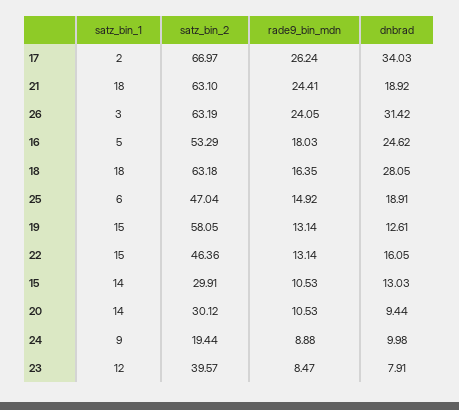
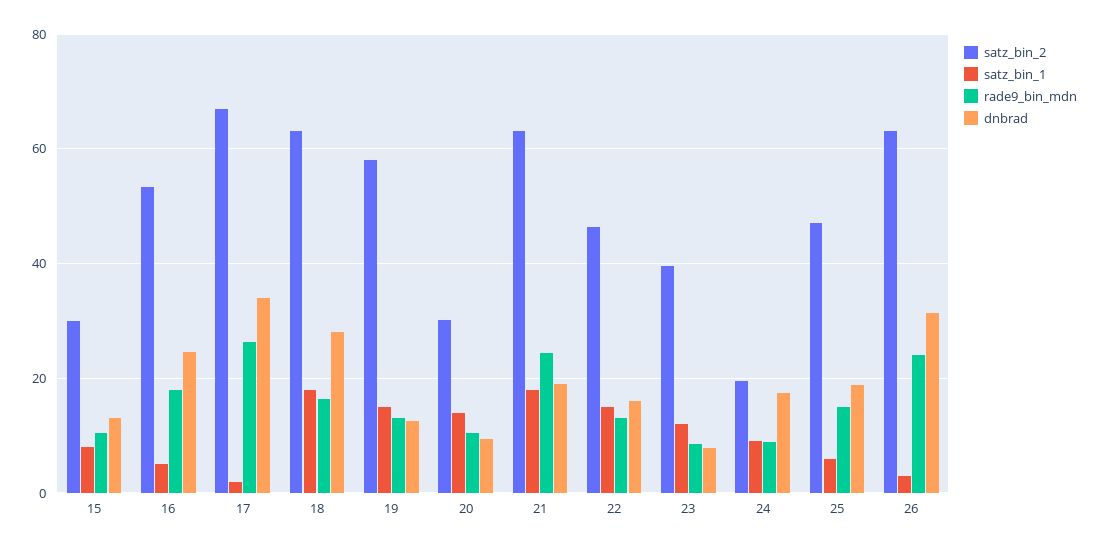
  {
    "satz_bin_1": {
      "17": 2,
      "21": 18,
      "26": 3,
      "16": 5,
      "18": 18,
      "25": 6,
      "19": 15,
      "22": 15,
-     "15": 14,
+     "15": 8,
      "20": 14,
      "24": 9,
      "23": 12
    },
    "satz_bin_2": {
      "17": 66.97,
      "21": 63.1,
      "26": 63.19,
      "16": 53.29,
      "18": 63.18,
      "25": 47.04,
      "19": 58.05,
      "22": 46.36,
      "15": 29.91,
      "20": 30.12,
      "24": 19.44,
      "23": 39.57
    },
    "rade9_bin_mdn": {
      "17": 26.24,
      "21": 24.41,
      "26": 24.05,
      "16": 18.03,
      "18": 16.35,
      "25": 14.92,
      "19": 13.14,
      "22": 13.14,
      "15": 10.53,
      "20": 10.53,
      "24": 8.88,
      "23": 8.47
    },
    "dnbrad": {
      "17": 34.03,
      "21": 18.92,
      "26": 31.42,
      "16": 24.62,
      "18": 28.05,
      "25": 18.91,
      "19": 12.61,
      "22": 16.05,
      "15": 13.03,
      "20": 9.44,
-     "24": 9.98,
+     "24": 18,
      "23": 7.91
    }
  }

